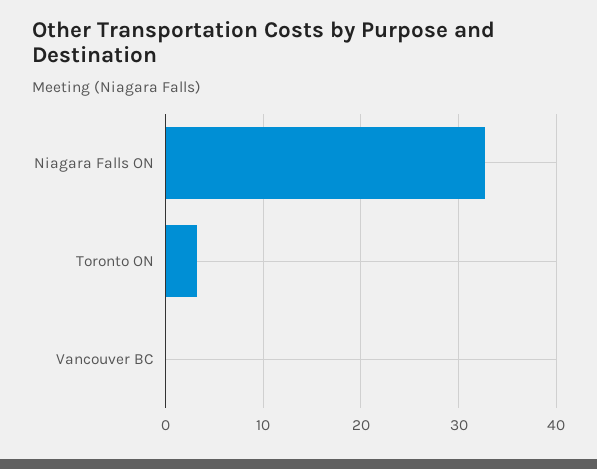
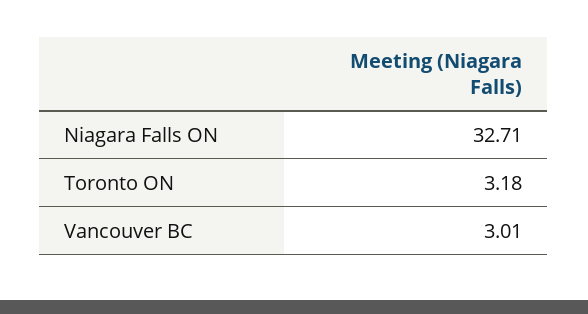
  {
    "Niagara Falls ON": 32.71,
    "Toronto ON": 3.18,
-   "Vancouver BC": 0
+   "Vancouver BC": 3.01
  }

